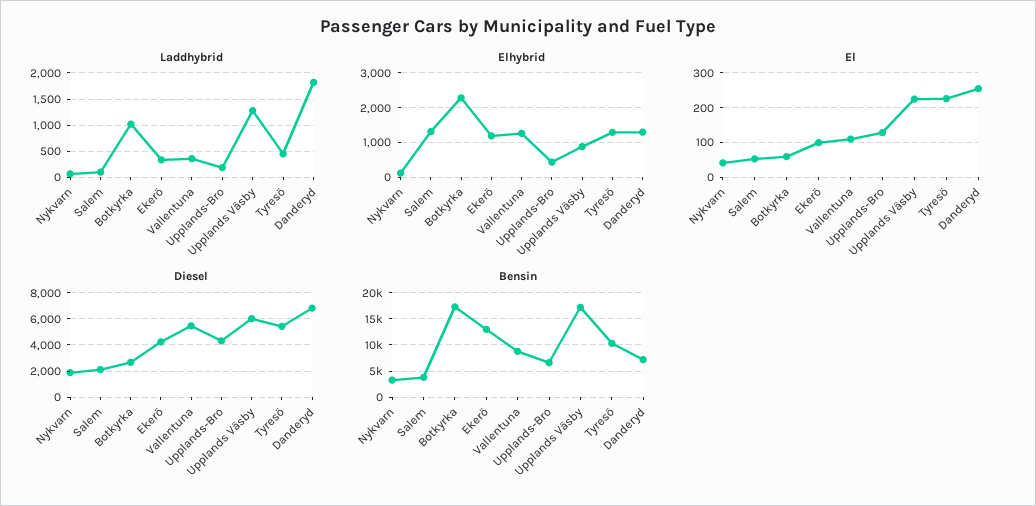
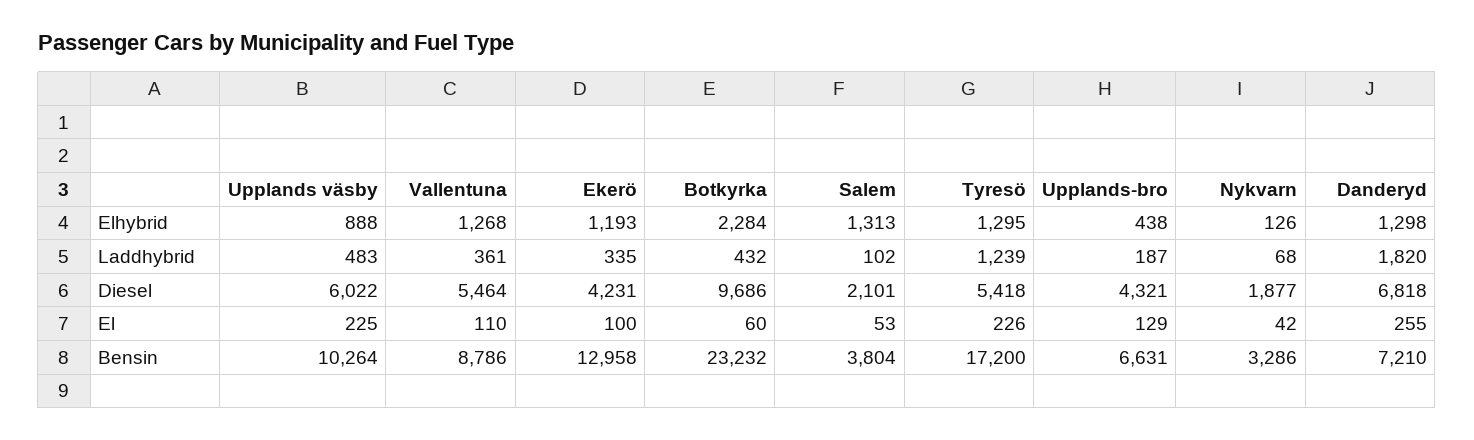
  {
    "Laddhybrid": {
      "Nykvarn": 68,
      "Salem": 102,
-     "Botkyrka": 1000,
+     "Botkyrka": 432,
      "Ekerö": 335,
      "Vallentuna": 361,
      "Upplands-Bro": 187,
-     "Upplands Väsby": 1250,
+     "Upplands Väsby": 483,
-     "Tyresö": 500,
+     "Tyresö": 1239,
      "Danderyd": 1820
    },
    "Elhybrid": {
      "Nykvarn": 126,
      "Salem": 1313,
      "Botkyrka": 2284,
      "Ekerö": 1193,
      "Vallentuna": 1268,
      "Upplands-Bro": 438,
      "Upplands Väsby": 888,
      "Tyresö": 1295,
      "Danderyd": 1298
    },
    "El": {
      "Nykvarn": 42,
      "Salem": 53,
      "Botkyrka": 60,
      "Ekerö": 100,
      "Vallentuna": 110,
      "Upplands-Bro": 129,
      "Upplands Väsby": 225,
      "Tyresö": 226,
      "Danderyd": 255
    },
    "Diesel": {
      "Nykvarn": 1877,
      "Salem": 2101,
-     "Botkyrka": 2500,
+     "Botkyrka": 9686,
      "Ekerö": 4231,
      "Vallentuna": 5464,
      "Upplands-Bro": 4321,
      "Upplands Väsby": 6022,
      "Tyresö": 5418,
      "Danderyd": 6818
    },
    "Bensin": {
      "Nykvarn": 3286,
      "Salem": 3804,
-     "Botkyrka": 17500,
+     "Botkyrka": 23232,
      "Ekerö": 12958,
      "Vallentuna": 8786,
      "Upplands-Bro": 6631,
-     "Upplands Väsby": 17500,
+     "Upplands Väsby": 10264,
-     "Tyresö": 10000,
+     "Tyresö": 17200,
      "Danderyd": 7210
    }
  }

